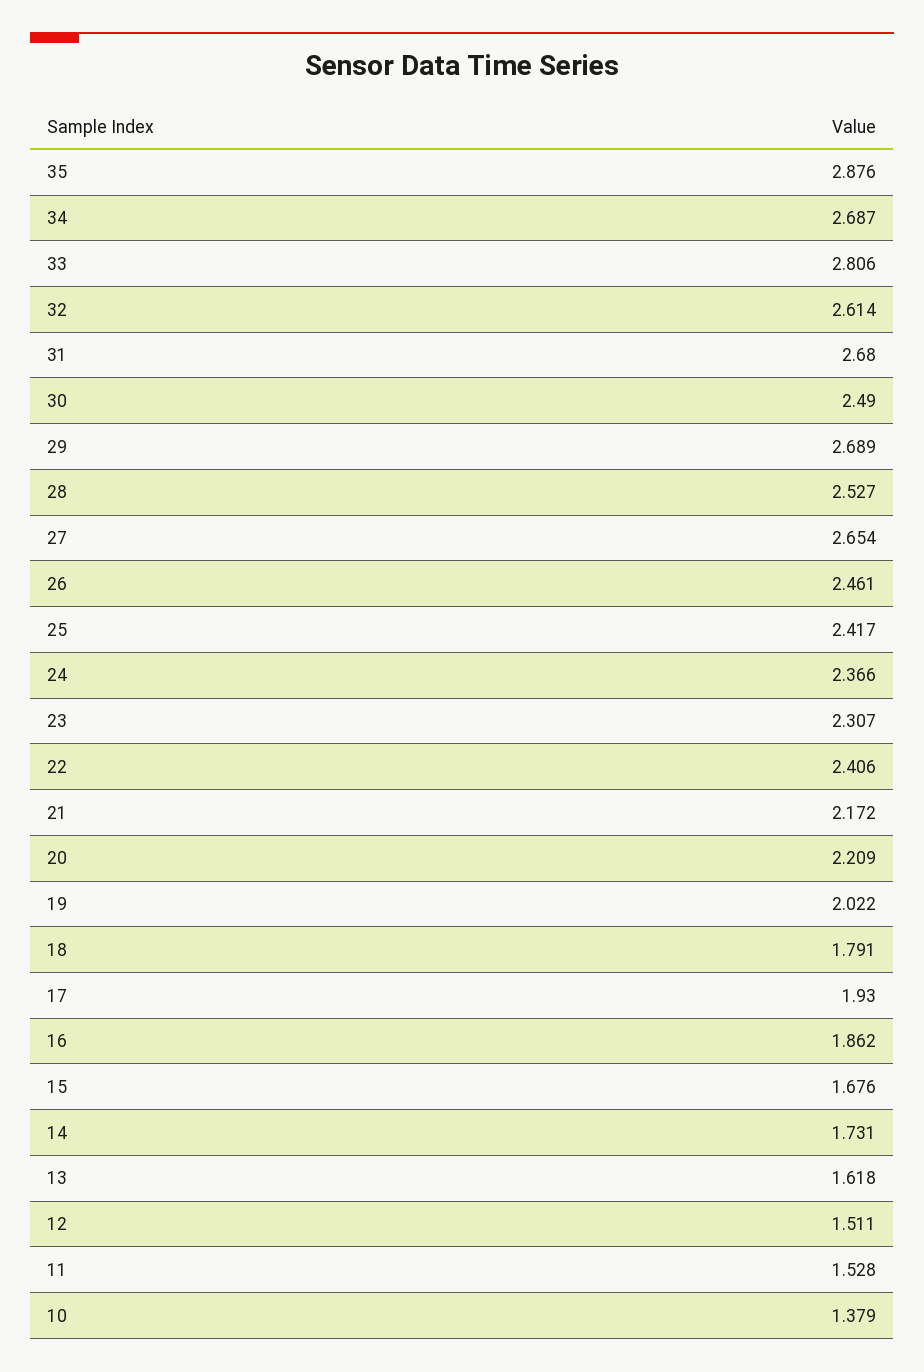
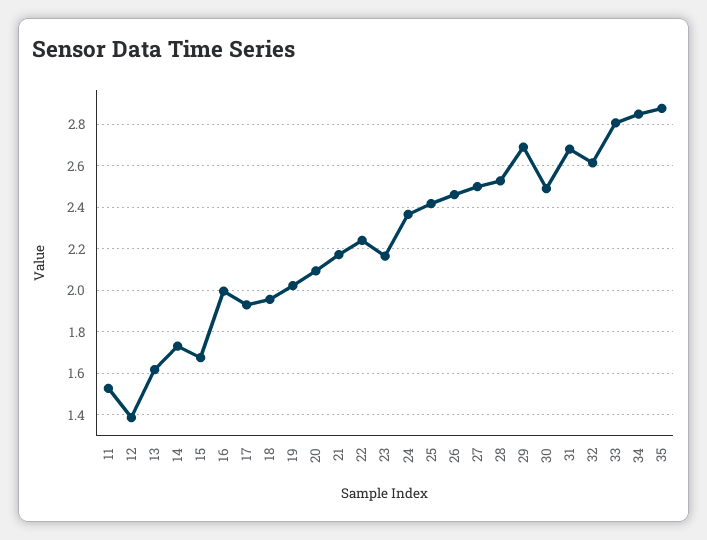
  {
    "35": 2.876,
-   "34": 2.687,
+   "34": 2.85,
    "33": 2.806,
    "32": 2.614,
    "31": 2.68,
    "30": 2.49,
    "29": 2.689,
    "28": 2.527,
-   "27": 2.654,
+   "27": 2.5,
    "26": 2.461,
    "25": 2.417,
    "24": 2.366,
-   "23": 2.307,
+   "23": 2.15,
-   "22": 2.406,
+   "22": 2.25,
    "21": 2.172,
-   "20": 2.209,
+   "20": 2.1,
    "19": 2.022,
-   "18": 1.791,
+   "18": 1.95,
    "17": 1.93,
-   "16": 1.862,
+   "16": 2,
    "15": 1.676,
    "14": 1.731,
    "13": 1.618,
-   "12": 1.511,
+   "12": 1.4,
-   "11": 1.528,
+   "11": 1.528
-   "10": 1.379
  }

